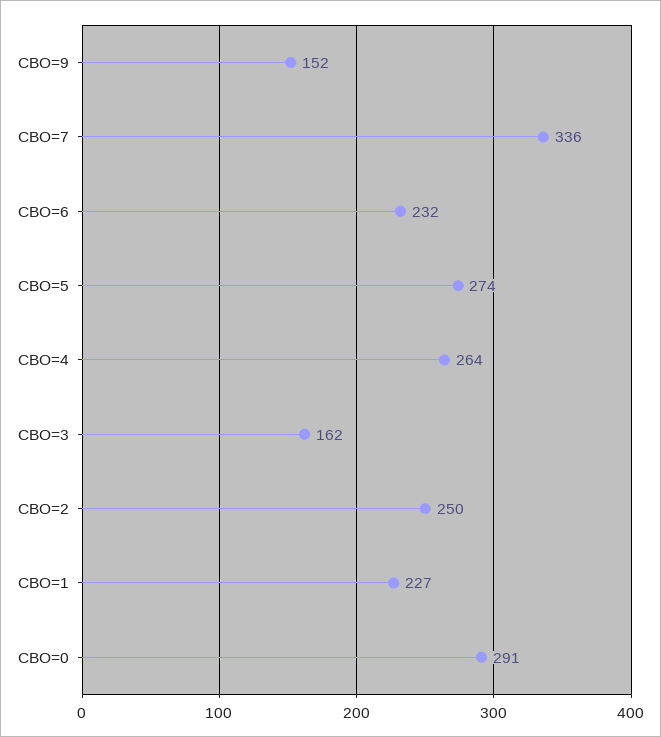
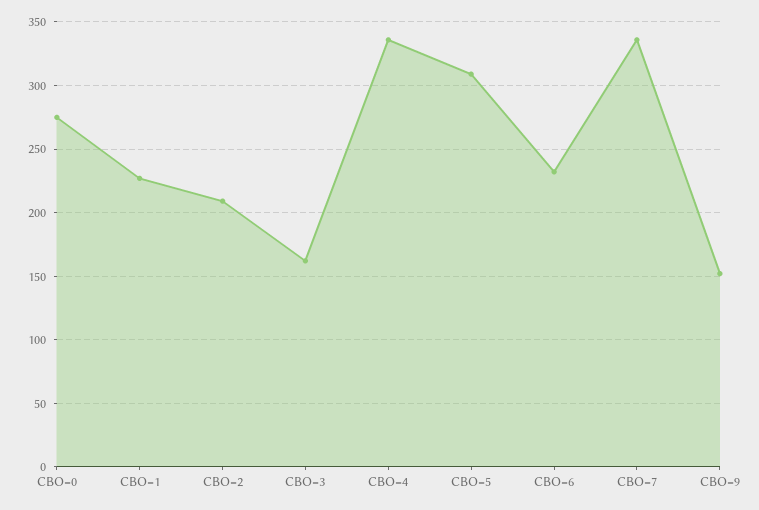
  {
    "CBO=9": 152,
    "CBO=7": 336,
    "CBO=6": 232,
-   "CBO=5": 274,
+   "CBO=5": 310,
-   "CBO=4": 264,
+   "CBO=4": 335,
    "CBO=3": 162,
-   "CBO=2": 250,
+   "CBO=2": 210,
    "CBO=1": 227,
-   "CBO=0": 291
+   "CBO=0": 275
  }

